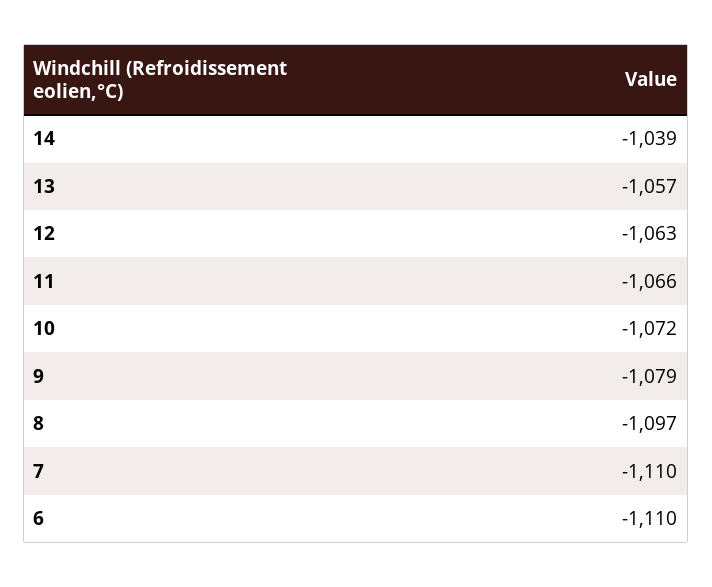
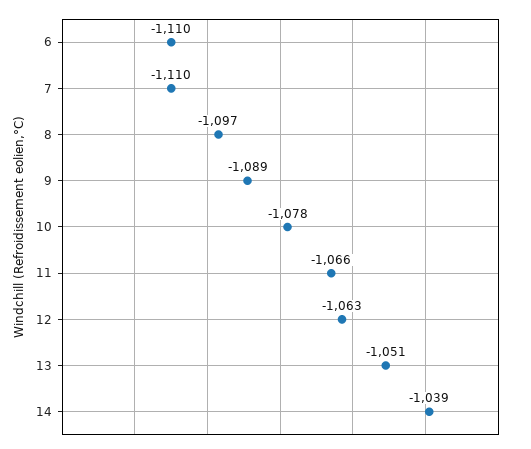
  {
    "14": -1039,
-   "13": -1057,
+   "13": -1051,
    "12": -1063,
    "11": -1066,
-   "10": -1072,
+   "10": -1078,
-   "9": -1079,
+   "9": -1089,
    "8": -1097,
    "7": -1110,
    "6": -1110
  }

